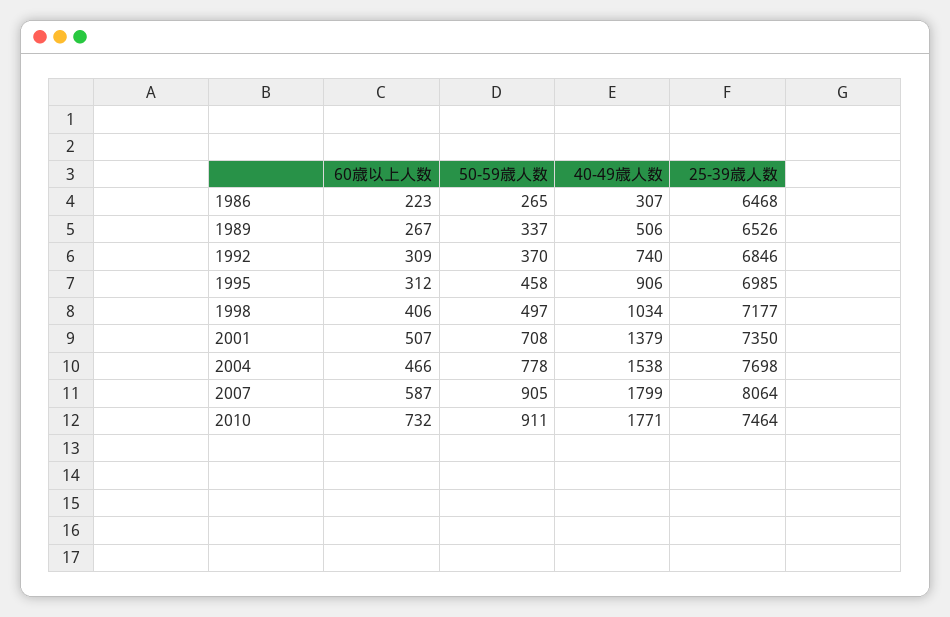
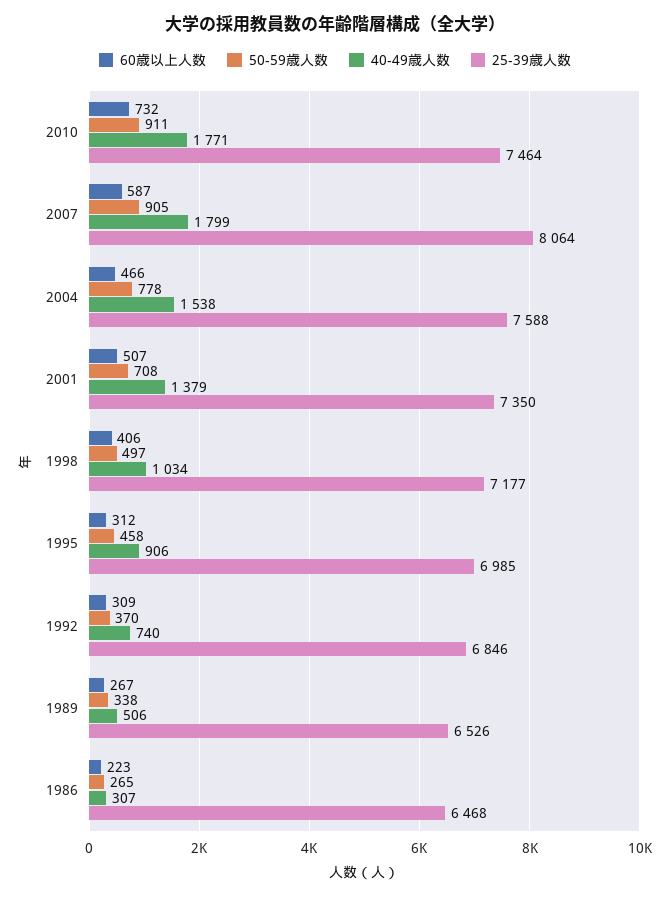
  {
    "60歳以上人数": {
      "1986": 223,
      "1989": 267,
      "1992": 309,
      "1995": 312,
      "1998": 406,
      "2001": 507,
      "2004": 466,
      "2007": 587,
      "2010": 732
    },
    "50-59歳人数": {
      "1986": 265,
-     "1989": 337,
+     "1989": 338,
      "1992": 370,
      "1995": 458,
      "1998": 497,
      "2001": 708,
      "2004": 778,
      "2007": 905,
      "2010": 911
    },
    "40-49歳人数": {
      "1986": 307,
      "1989": 506,
      "1992": 740,
      "1995": 906,
      "1998": 1034,
      "2001": 1379,
      "2004": 1538,
      "2007": 1799,
      "2010": 1771
    },
    "25-39歳人数": {
      "1986": 6468,
      "1989": 6526,
      "1992": 6846,
      "1995": 6985,
      "1998": 7177,
      "2001": 7350,
-     "2004": 7698,
+     "2004": 7588,
      "2007": 8064,
      "2010": 7464
    }
  }

